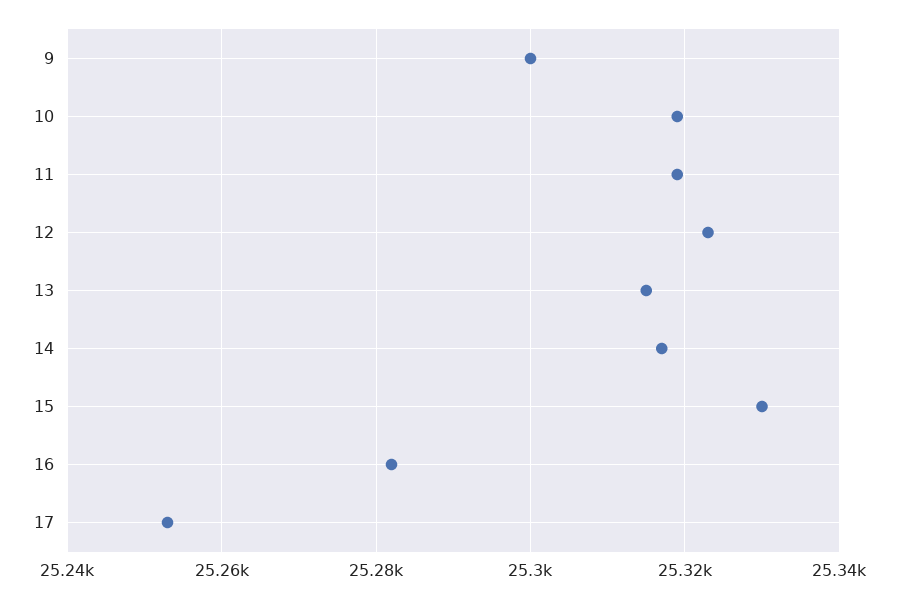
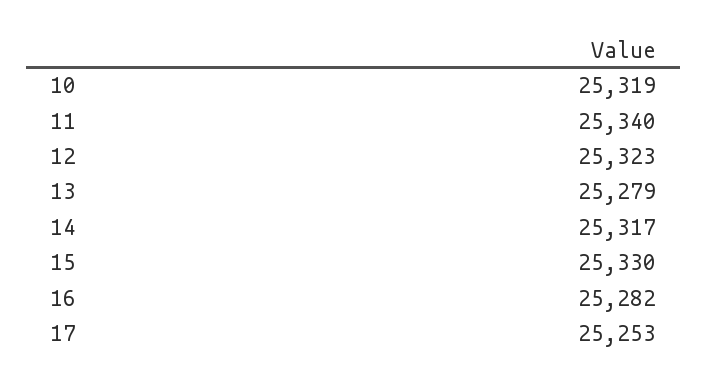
  {
-   "9": 25300,
    "10": 25319,
-   "11": 25320,
+   "11": 25340,
    "12": 25323,
-   "13": 25315,
+   "13": 25279,
    "14": 25317,
    "15": 25330,
    "16": 25282,
    "17": 25253
  }

